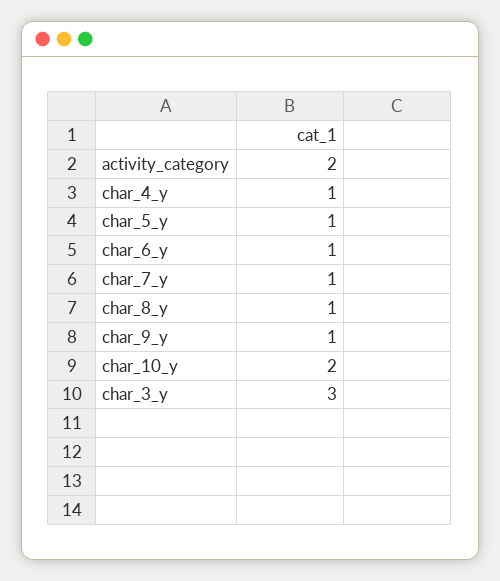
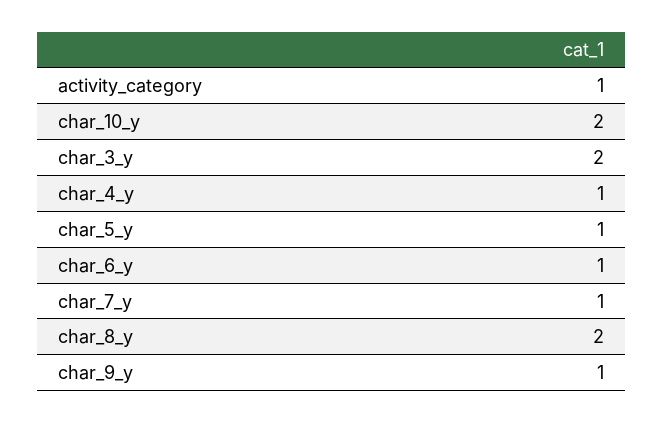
  {
-   "activity_category": 2,
+   "activity_category": 1,
    "char_4_y": 1,
    "char_5_y": 1,
    "char_6_y": 1,
    "char_7_y": 1,
-   "char_8_y": 1,
+   "char_8_y": 2,
    "char_9_y": 1,
    "char_10_y": 2,
-   "char_3_y": 3
+   "char_3_y": 2
  }

